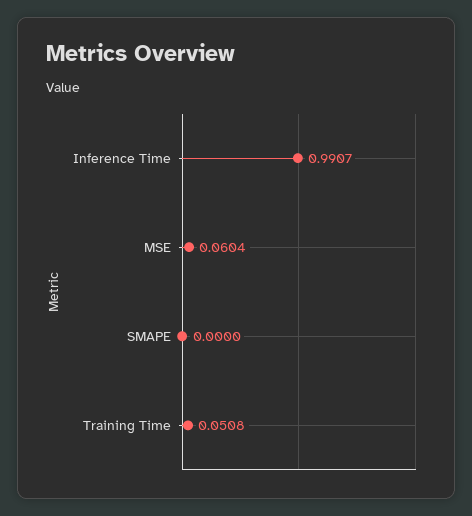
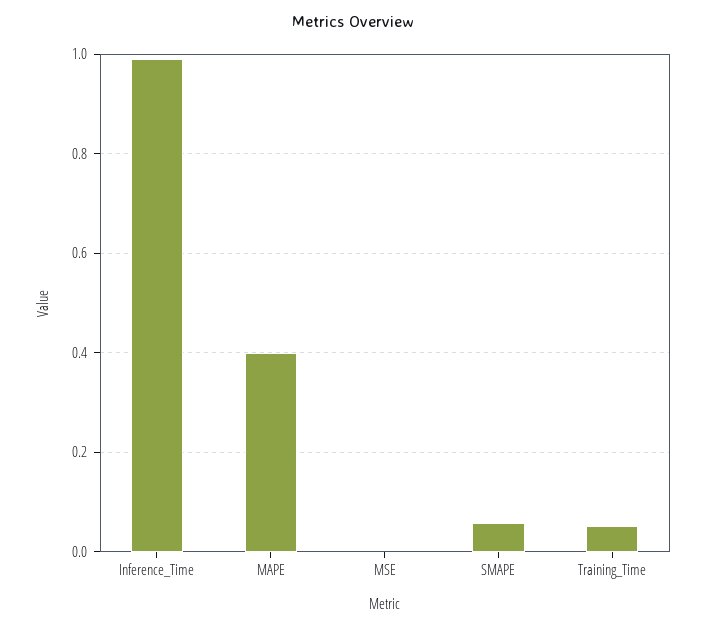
  {
    "Inference Time": 0.9907,
-   "MSE": 0.0604,
+   "MSE": 0,
-   "SMAPE": 0,
+   "SMAPE": 0.06,
-   "Training Time": 0.0508
+   "Training Time": 0.0508,
+   "MAPE": 0.4
  }

